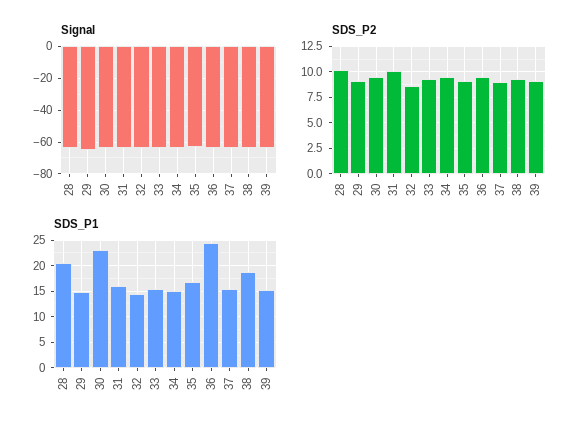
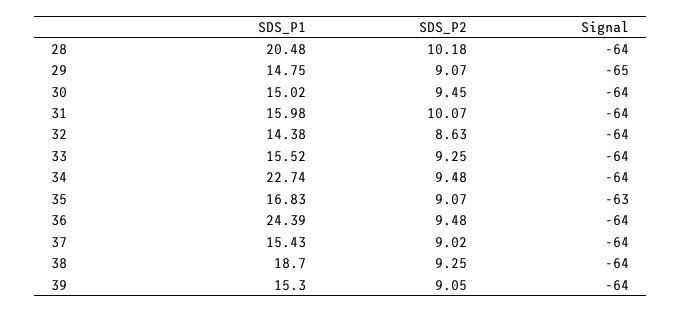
  {
    "Signal": {
      "28": -64,
      "29": -65,
      "30": -64,
      "31": -64,
      "32": -64,
      "33": -64,
      "34": -64,
      "35": -63,
      "36": -64,
      "37": -64,
      "38": -64,
      "39": -64
    },
    "SDS_P2": {
      "28": 10.18,
      "29": 9.07,
      "30": 9.45,
      "31": 10.07,
      "32": 8.63,
      "33": 9.25,
      "34": 9.48,
      "35": 9.07,
      "36": 9.48,
      "37": 9.02,
      "38": 9.25,
      "39": 9.05
    },
    "SDS_P1": {
      "28": 20.48,
      "29": 14.75,
-     "30": 22.5,
+     "30": 15.02,
      "31": 15.98,
      "32": 14.38,
      "33": 15.52,
-     "34": 15,
+     "34": 22.74,
      "35": 16.83,
      "36": 24.39,
      "37": 15.43,
      "38": 18.7,
      "39": 15.3
    }
  }

